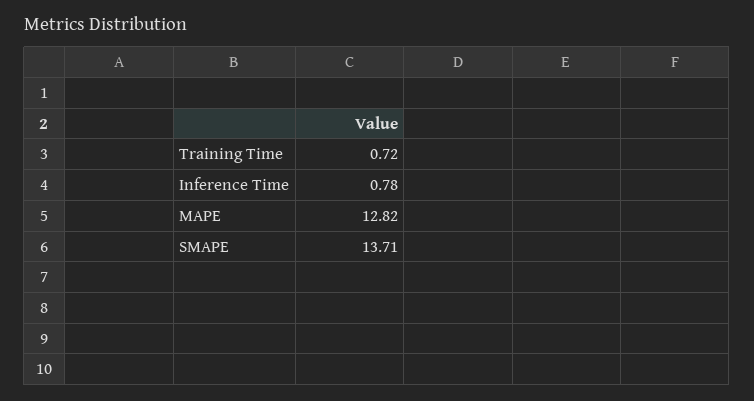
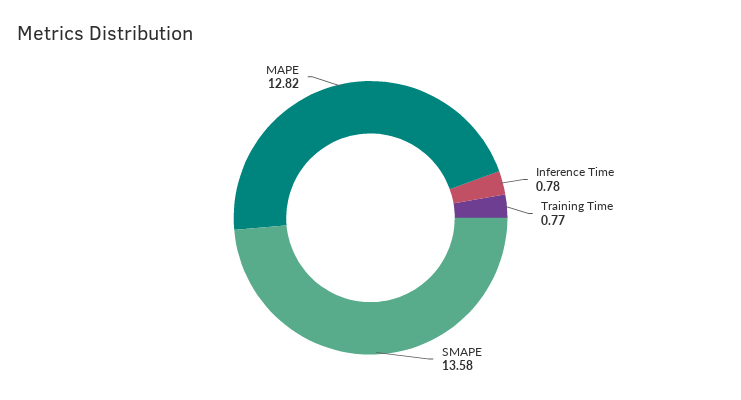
  {
-   "Training Time": 0.72,
+   "Training Time": 0.77,
    "Inference Time": 0.78,
    "MAPE": 12.82,
-   "SMAPE": 13.71
+   "SMAPE": 13.58
  }

